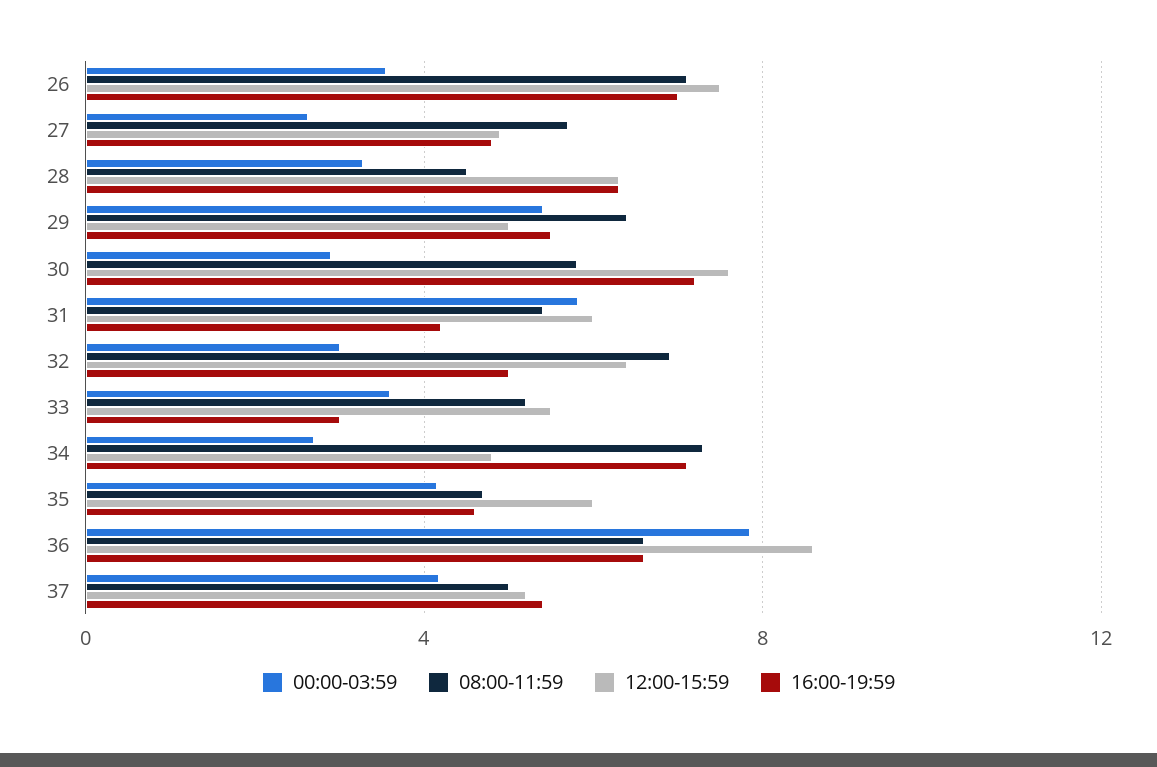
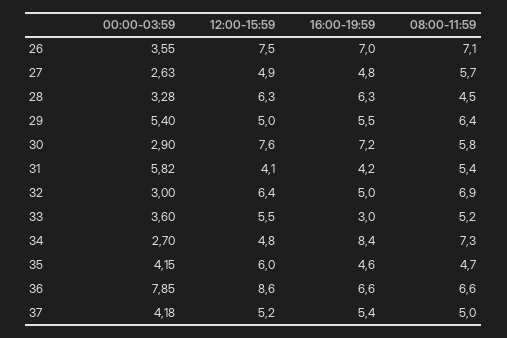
  {
    "00:00-03:59": {
      "26": 3.55,
      "27": 2.63,
      "28": 3.28,
      "29": 5.4,
      "30": 2.9,
      "31": 5.82,
      "32": 3,
      "33": 3.6,
      "34": 2.7,
      "35": 4.15,
      "36": 7.85,
      "37": 4.18
    },
    "08:00-11:59": {
      "26": 7.1,
      "27": 5.7,
      "28": 4.5,
      "29": 6.4,
      "30": 5.8,
      "31": 5.4,
      "32": 6.9,
      "33": 5.2,
      "34": 7.3,
      "35": 4.7,
      "36": 6.6,
      "37": 5
    },
    "12:00-15:59": {
      "26": 7.5,
      "27": 4.9,
      "28": 6.3,
      "29": 5,
      "30": 7.6,
-     "31": 6,
+     "31": 4.1,
      "32": 6.4,
      "33": 5.5,
      "34": 4.8,
      "35": 6,
      "36": 8.6,
      "37": 5.2
    },
    "16:00-19:59": {
      "26": 7,
      "27": 4.8,
      "28": 6.3,
      "29": 5.5,
      "30": 7.2,
      "31": 4.2,
      "32": 5,
      "33": 3,
-     "34": 7,
+     "34": 8.4,
      "35": 4.6,
      "36": 6.6,
      "37": 5.4
    }
  }

